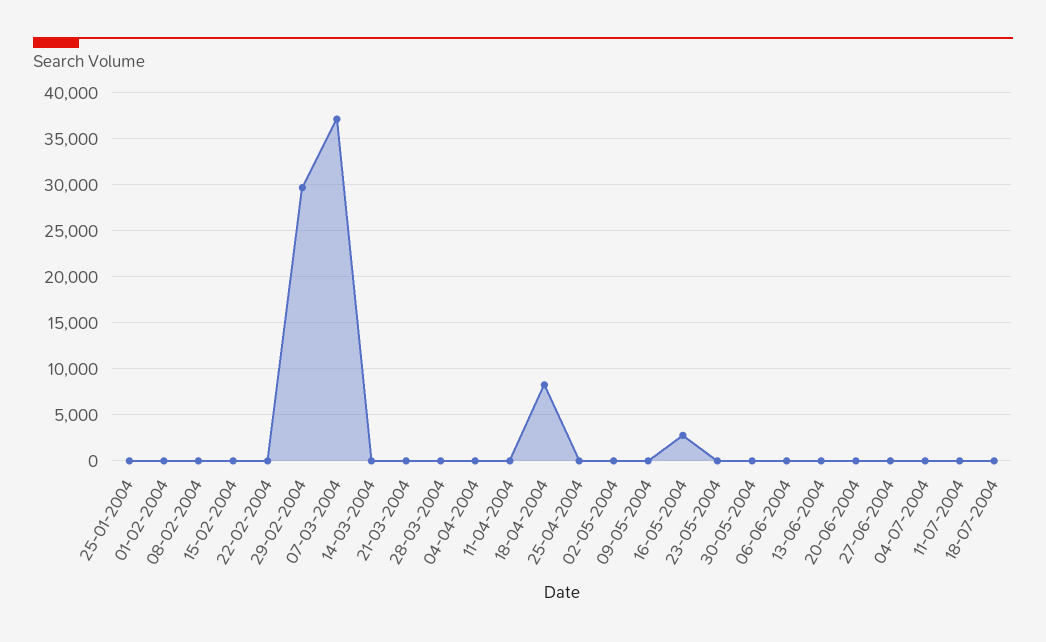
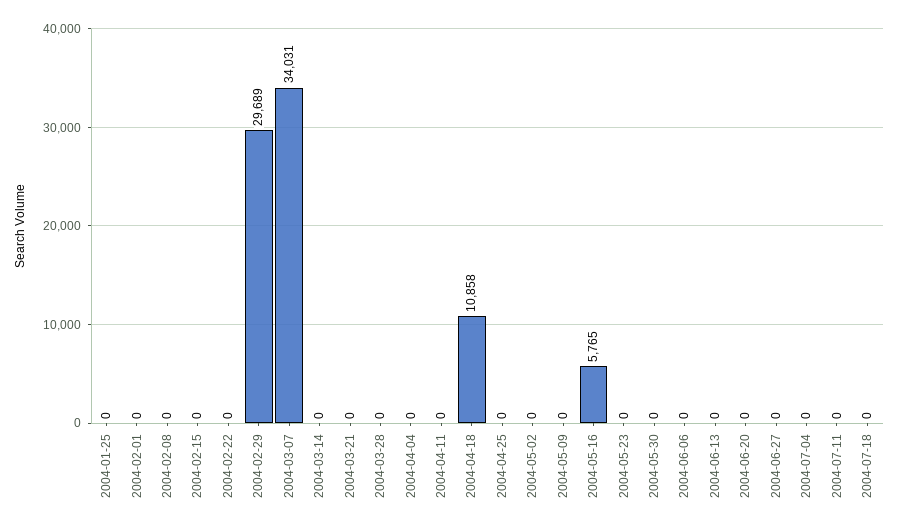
  {
    "25-01-2004": 0,
    "01-02-2004": 0,
    "08-02-2004": 0,
    "15-02-2004": 0,
    "22-02-2004": 0,
    "29-02-2004": 29689,
-   "07-03-2004": 37000,
+   "07-03-2004": 34031,
    "14-03-2004": 0,
    "21-03-2004": 0,
    "28-03-2004": 0,
    "04-04-2004": 0,
    "11-04-2004": 0,
-   "18-04-2004": 8000,
+   "18-04-2004": 10858,
    "25-04-2004": 0,
    "02-05-2004": 0,
    "09-05-2004": 0,
-   "16-05-2004": 3000,
+   "16-05-2004": 5765,
    "23-05-2004": 0,
    "30-05-2004": 0,
    "06-06-2004": 0,
    "13-06-2004": 0,
    "20-06-2004": 0,
    "27-06-2004": 0,
    "04-07-2004": 0,
    "11-07-2004": 0,
    "18-07-2004": 0
  }

